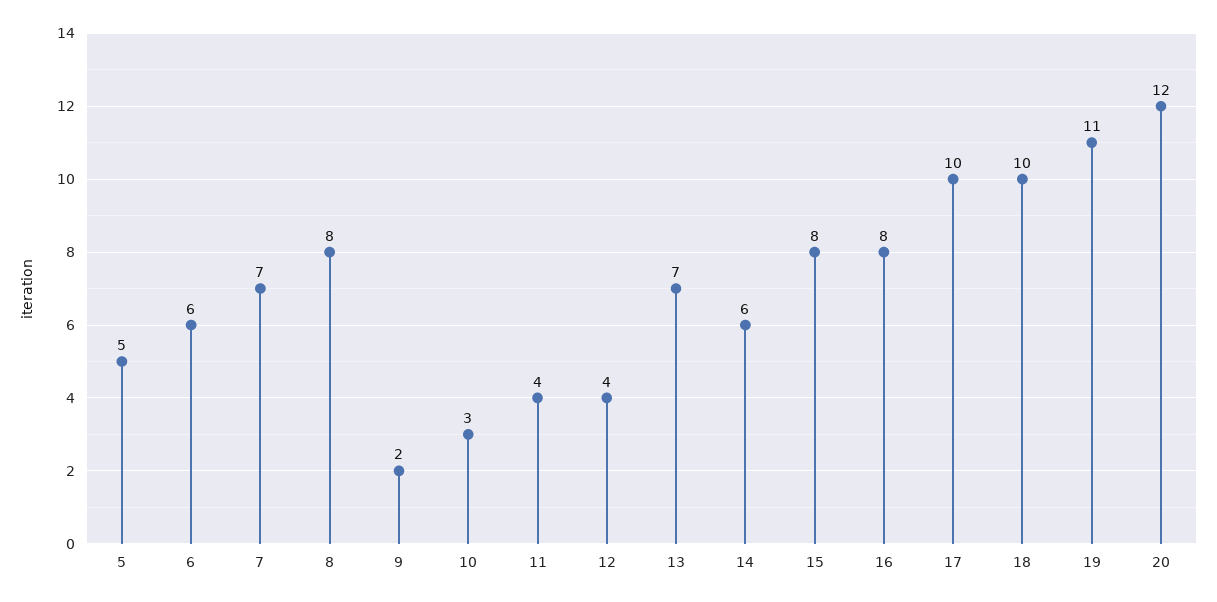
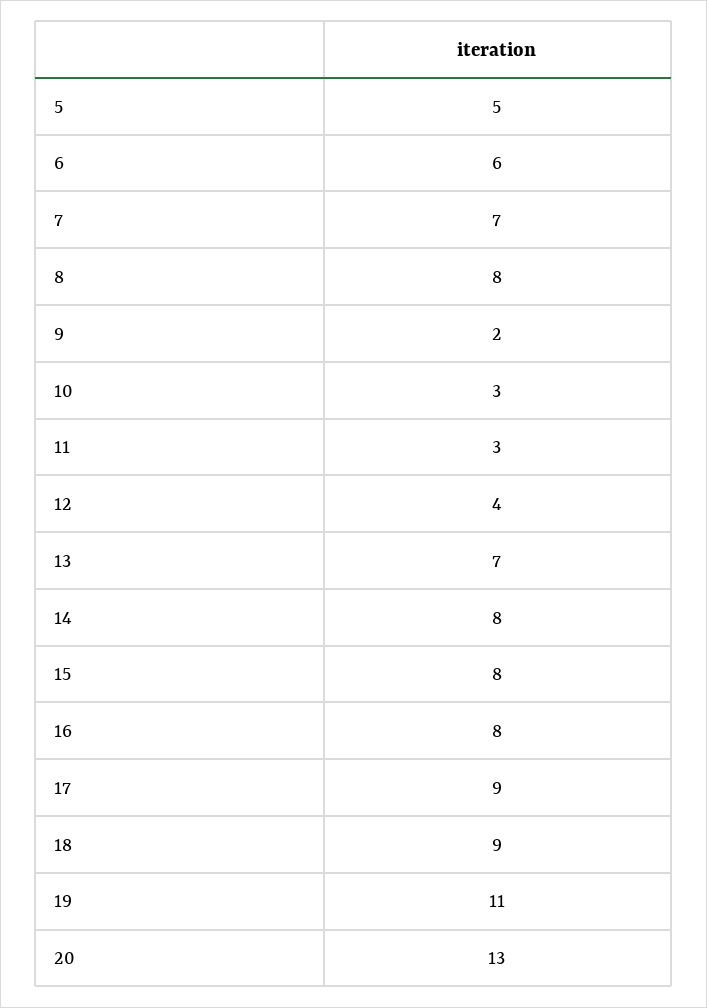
  {
    "5": 5,
    "6": 6,
    "7": 7,
    "8": 8,
    "9": 2,
    "10": 3,
-   "11": 4,
+   "11": 3,
    "12": 4,
    "13": 7,
-   "14": 6,
+   "14": 8,
    "15": 8,
    "16": 8,
-   "17": 10,
+   "17": 9,
-   "18": 10,
+   "18": 9,
    "19": 11,
-   "20": 12
+   "20": 13
  }

